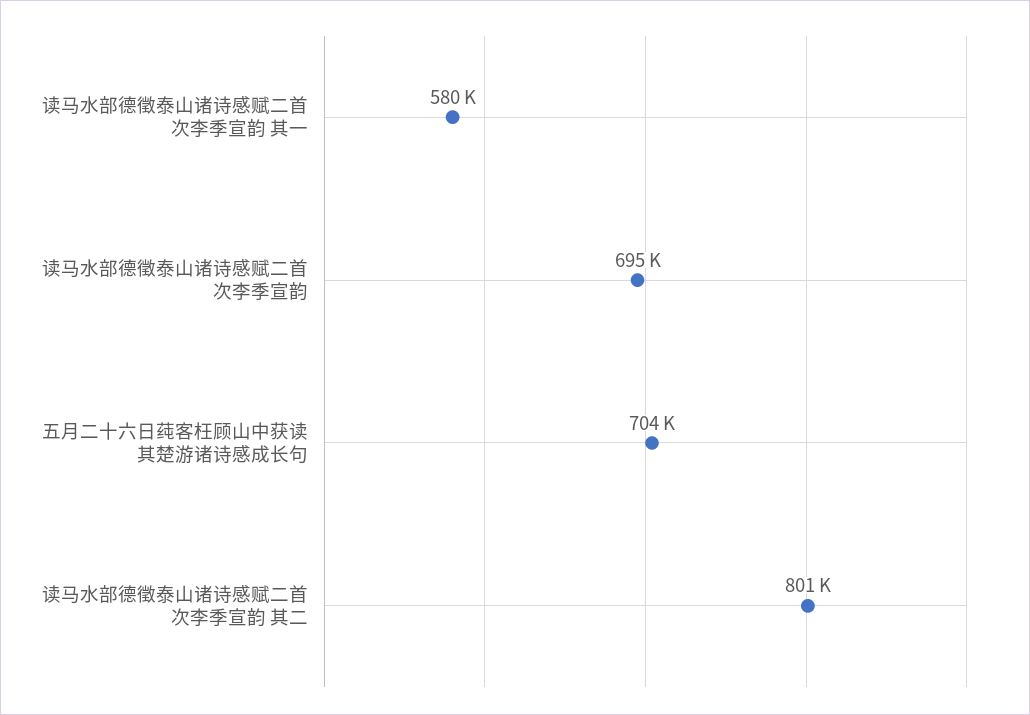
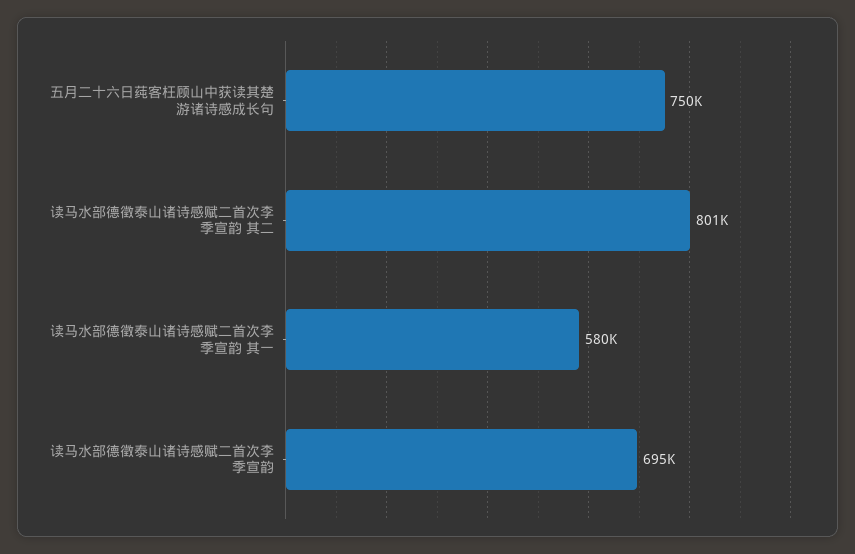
  {
    "读马水部德徵泰山诸诗感赋二首次李季宣韵 其一": 580000,
    "读马水部德徵泰山诸诗感赋二首次李季宣韵": 695000,
-   "五月二十六日莼客枉顾山中获读其楚游诸诗感成长句": 704000,
+   "五月二十六日莼客枉顾山中获读其楚游诸诗感成长句": 750000,
    "读马水部德徵泰山诸诗感赋二首次李季宣韵 其二": 801000
  }

